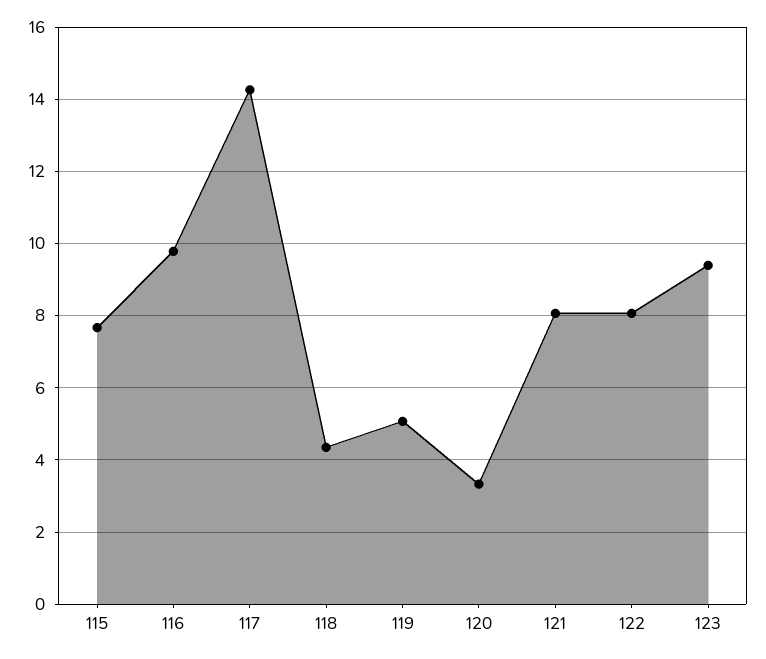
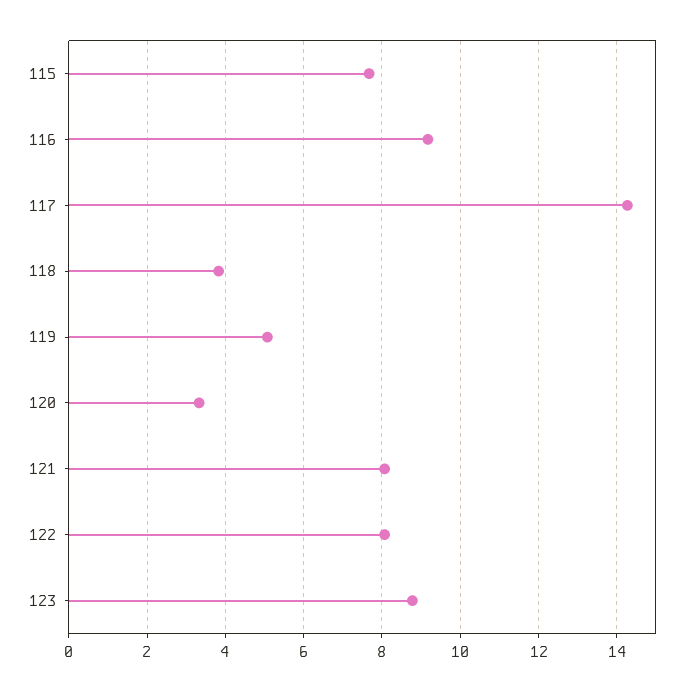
  {
    "115": 7.6,
-   "116": 9.8,
+   "116": 9.2,
    "117": 14.2,
-   "118": 4.4,
+   "118": 3.8,
    "119": 5,
    "120": 3.4,
    "121": 8,
    "122": 8,
-   "123": 9.4
+   "123": 8.8
  }

